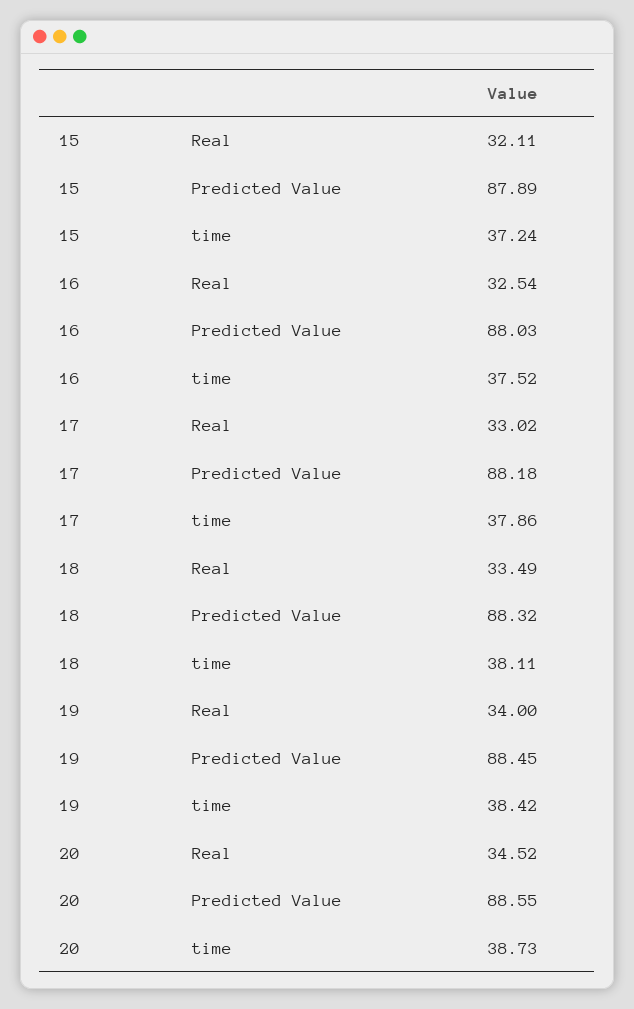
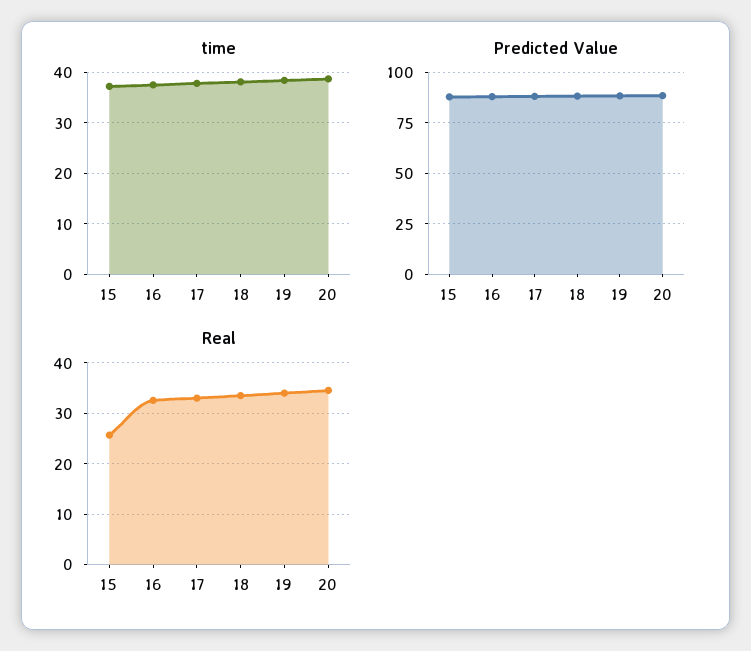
  {
    "Real": {
-     "15": 32.11,
+     "15": 26,
      "16": 32.54,
      "17": 33.02,
      "18": 33.49,
      "19": 34,
      "20": 34.52
    },
    "Predicted Value": {
      "15": 87.89,
      "16": 88.03,
      "17": 88.18,
      "18": 88.32,
      "19": 88.45,
      "20": 88.55
    },
    "time": {
      "15": 37.24,
      "16": 37.52,
      "17": 37.86,
      "18": 38.11,
      "19": 38.42,
      "20": 38.73
    }
  }

